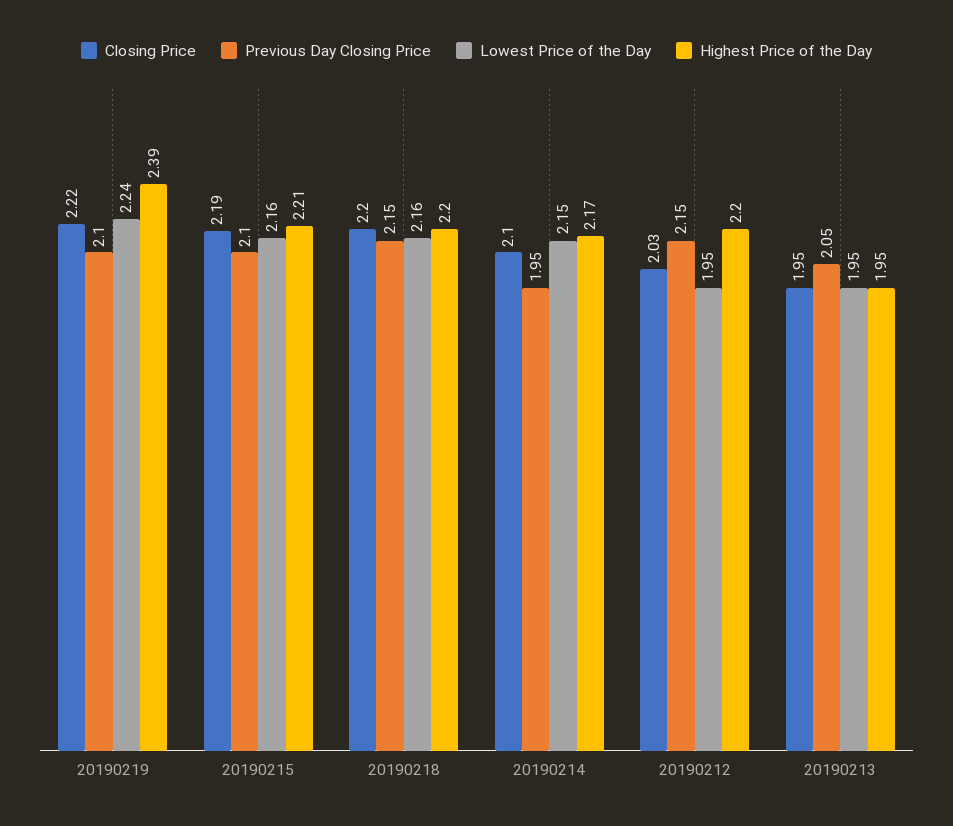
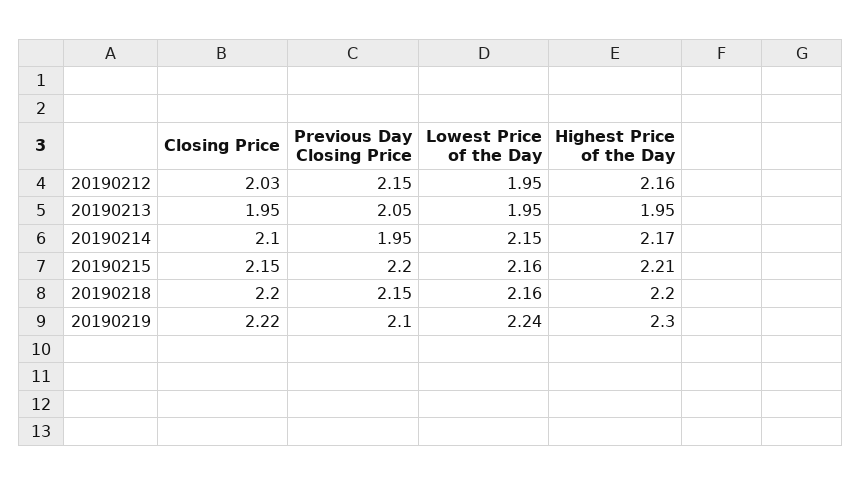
  {
    "Closing Price": {
      "20190219": 2.22,
-     "20190215": 2.19,
+     "20190215": 2.15,
      "20190218": 2.2,
      "20190214": 2.1,
      "20190212": 2.03,
      "20190213": 1.95
    },
    "Previous Day Closing Price": {
      "20190219": 2.1,
-     "20190215": 2.1,
+     "20190215": 2.2,
      "20190218": 2.15,
      "20190214": 1.95,
      "20190212": 2.15,
      "20190213": 2.05
    },
    "Lowest Price of the Day": {
      "20190219": 2.24,
      "20190215": 2.16,
      "20190218": 2.16,
      "20190214": 2.15,
      "20190212": 1.95,
      "20190213": 1.95
    },
    "Highest Price of the Day": {
-     "20190219": 2.39,
+     "20190219": 2.3,
      "20190215": 2.21,
      "20190218": 2.2,
      "20190214": 2.17,
-     "20190212": 2.2,
+     "20190212": 2.16,
      "20190213": 1.95
    }
  }

